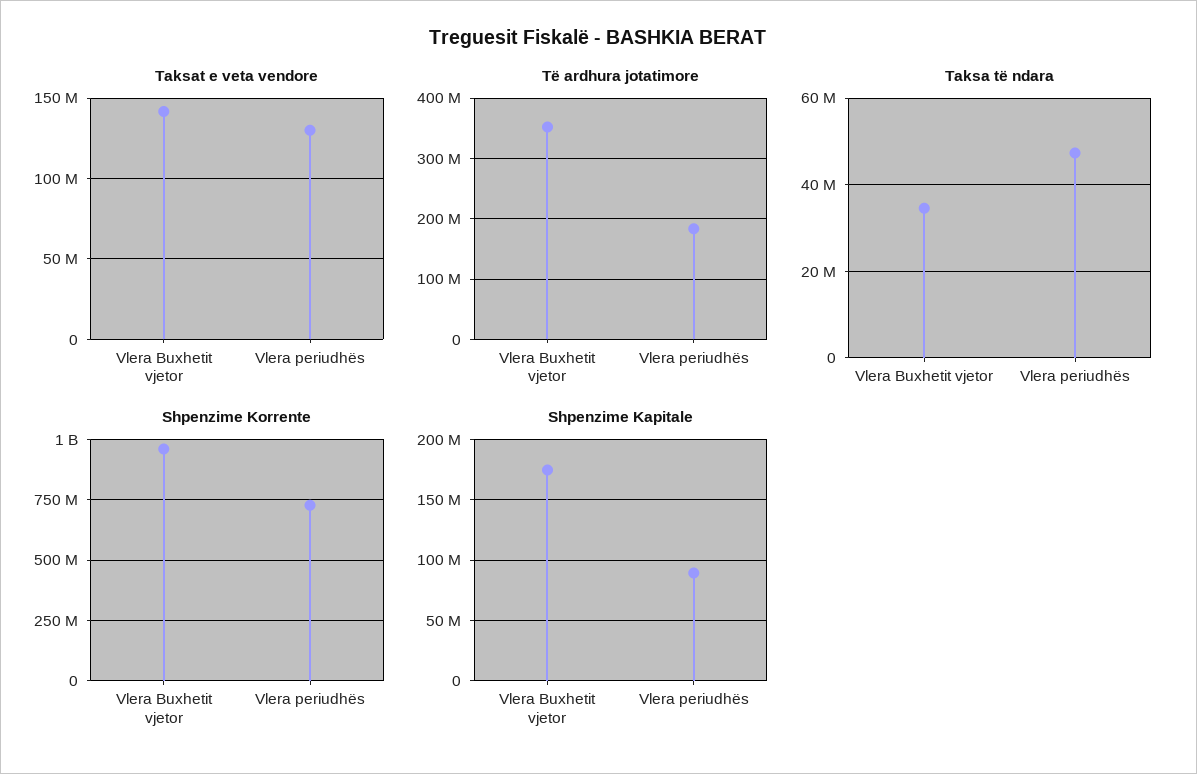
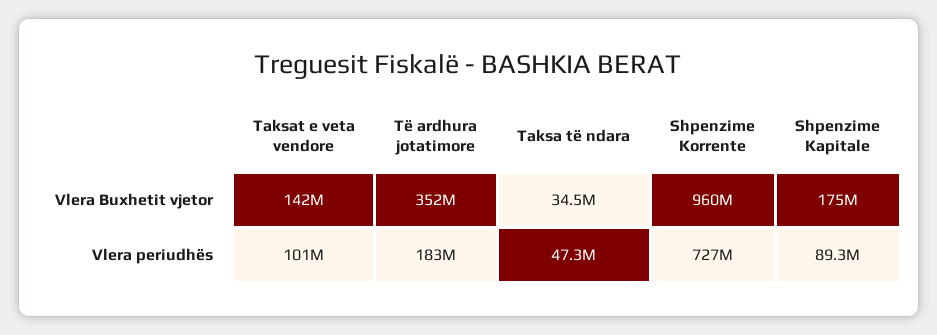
  {
    "Taksat e veta vendore": {
      "Vlera Buxhetit vjetor": 142000000,
-     "Vlera periudhës": 130000000
+     "Vlera periudhës": 101000000
    },
    "Të ardhura jotatimore": {
      "Vlera Buxhetit vjetor": 352000000,
      "Vlera periudhës": 183000000
    },
    "Taksa të ndara": {
      "Vlera Buxhetit vjetor": 34500000,
      "Vlera periudhës": 47300000
    },
    "Shpenzime Korrente": {
      "Vlera Buxhetit vjetor": 960000000,
      "Vlera periudhës": 727000000
    },
    "Shpenzime Kapitale": {
      "Vlera Buxhetit vjetor": 175000000,
      "Vlera periudhës": 89300000
    }
  }

